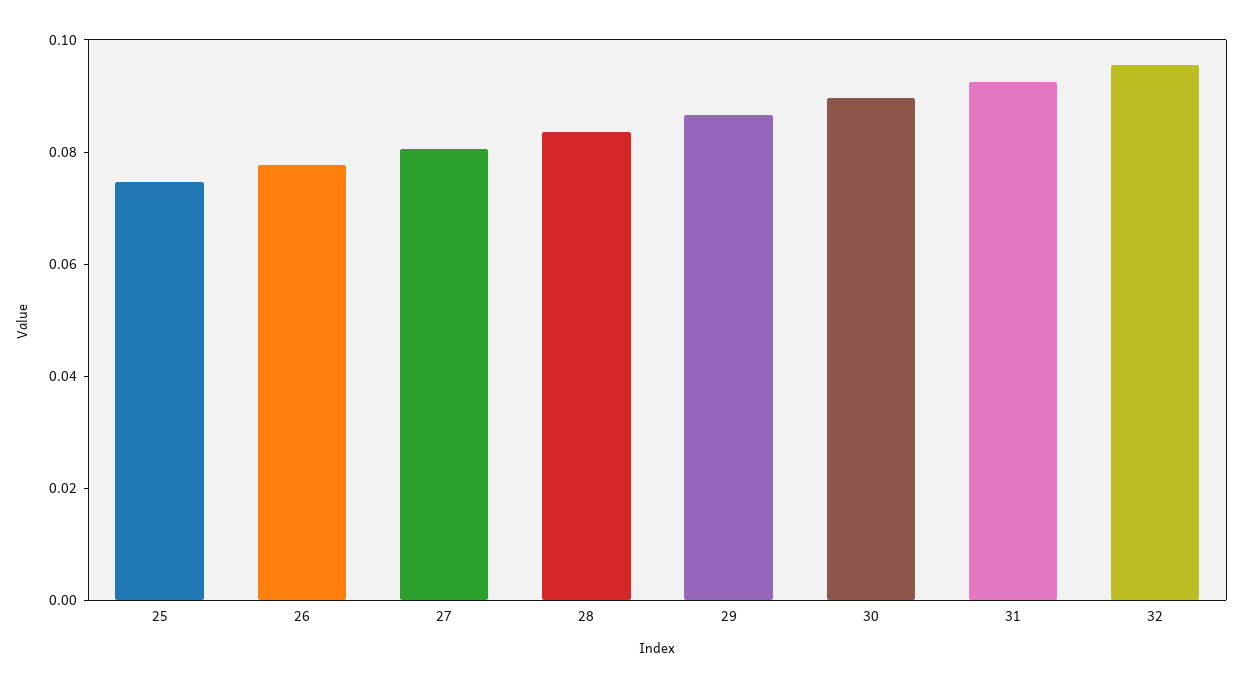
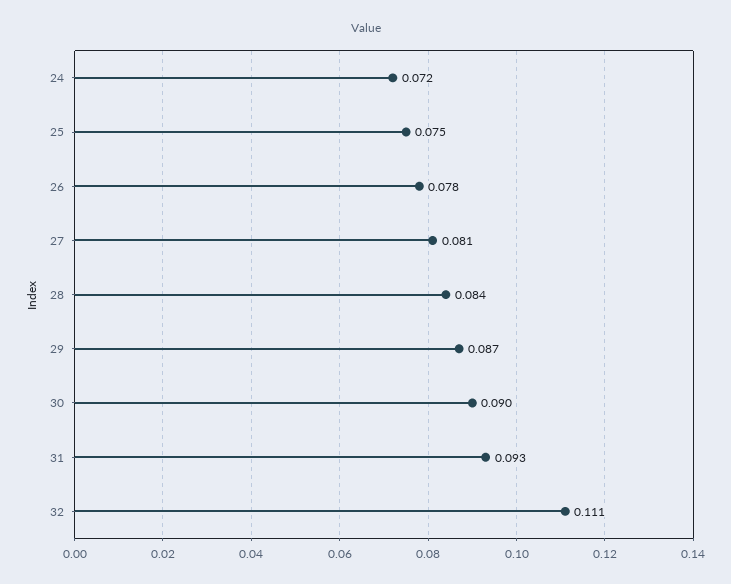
  {
    "25": 0.075,
    "26": 0.078,
    "27": 0.081,
    "28": 0.084,
    "29": 0.087,
    "30": 0.09,
    "31": 0.093,
-   "32": 0.095
+   "32": 0.111,
+   "24": 0.072
  }

